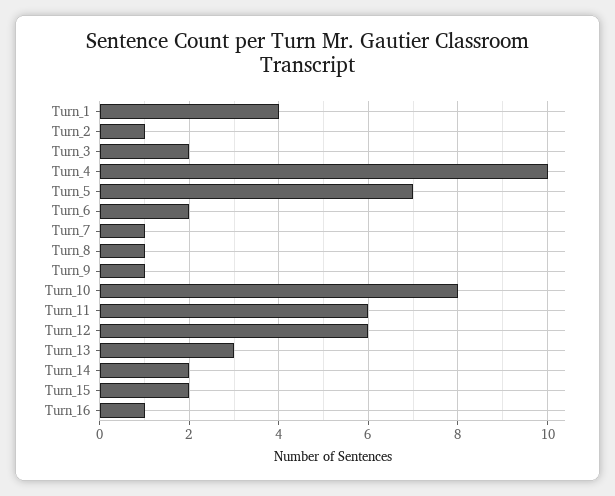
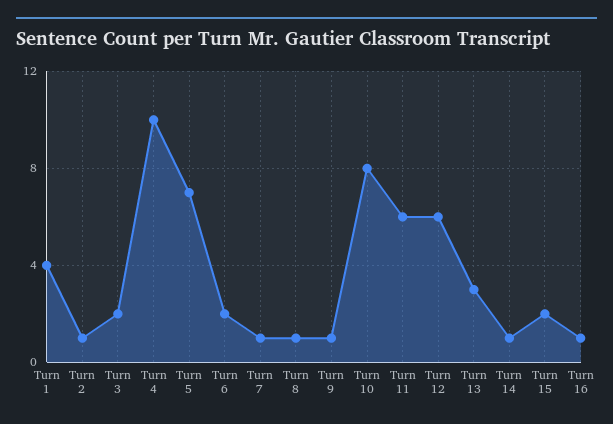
  {
    "Turn_1": 4,
    "Turn_2": 1,
    "Turn_3": 2,
    "Turn_4": 10,
    "Turn_5": 7,
    "Turn_6": 2,
    "Turn_7": 1,
    "Turn_8": 1,
    "Turn_9": 1,
    "Turn_10": 8,
    "Turn_11": 6,
    "Turn_12": 6,
    "Turn_13": 3,
-   "Turn_14": 2,
+   "Turn_14": 1,
    "Turn_15": 2,
    "Turn_16": 1
  }

